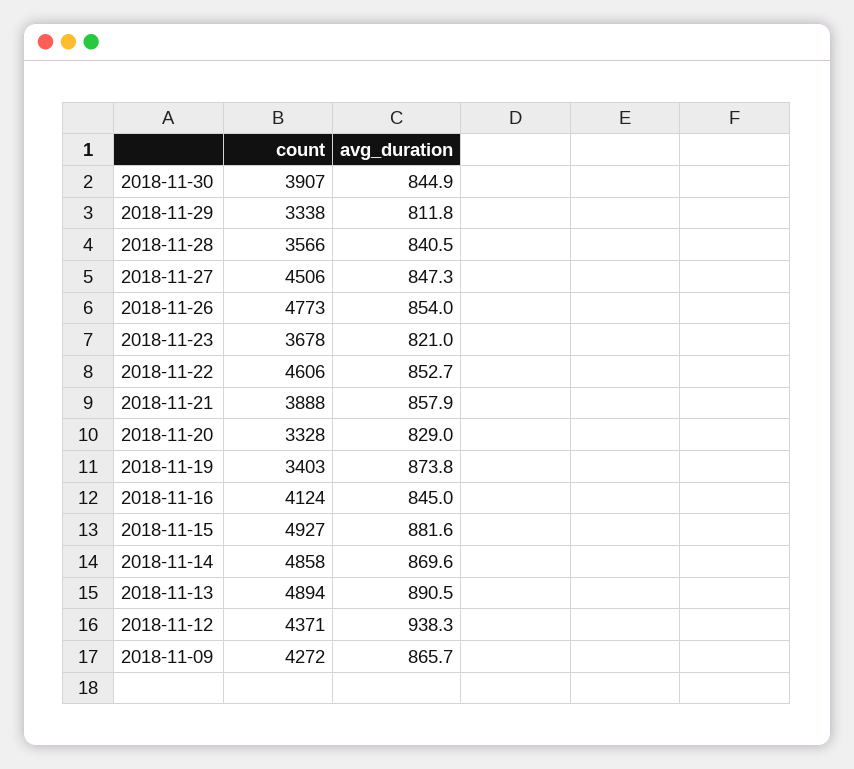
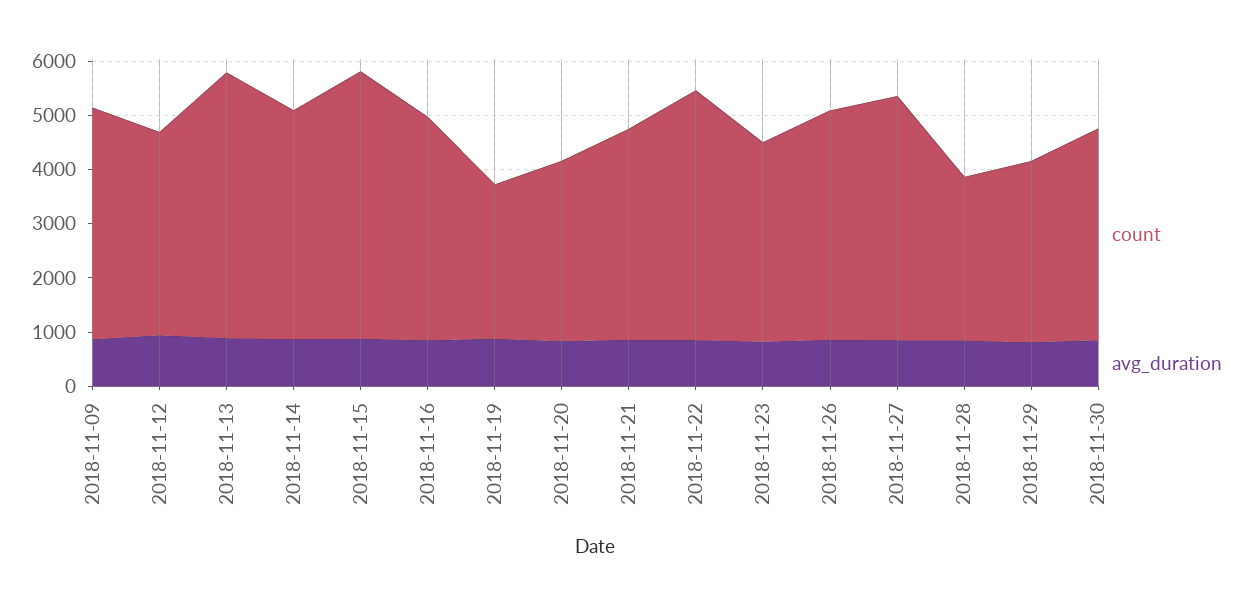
  {
    "count": {
      "2018-11-30": 3907,
      "2018-11-29": 3338,
-     "2018-11-28": 3566,
+     "2018-11-28": 3000,
      "2018-11-27": 4506,
-     "2018-11-26": 4773,
+     "2018-11-26": 4200,
      "2018-11-23": 3678,
      "2018-11-22": 4606,
      "2018-11-21": 3888,
      "2018-11-20": 3328,
-     "2018-11-19": 3403,
+     "2018-11-19": 2800,
      "2018-11-16": 4124,
      "2018-11-15": 4927,
-     "2018-11-14": 4858,
+     "2018-11-14": 4200,
      "2018-11-13": 4894,
-     "2018-11-12": 4371,
+     "2018-11-12": 3800,
      "2018-11-09": 4272
    },
    "avg_duration": {
      "2018-11-30": 844.9,
      "2018-11-29": 811.8,
      "2018-11-28": 840.5,
      "2018-11-27": 847.3,
      "2018-11-26": 854,
      "2018-11-23": 821,
      "2018-11-22": 852.7,
      "2018-11-21": 857.9,
      "2018-11-20": 829,
      "2018-11-19": 873.8,
      "2018-11-16": 845,
      "2018-11-15": 881.6,
      "2018-11-14": 869.6,
      "2018-11-13": 890.5,
      "2018-11-12": 938.3,
      "2018-11-09": 865.7
    }
  }

